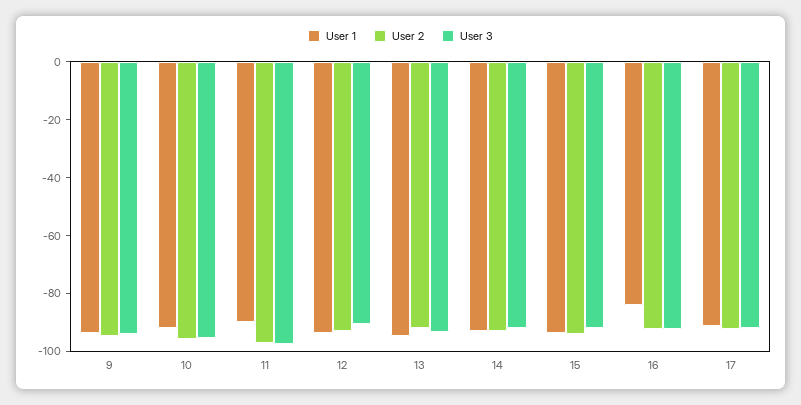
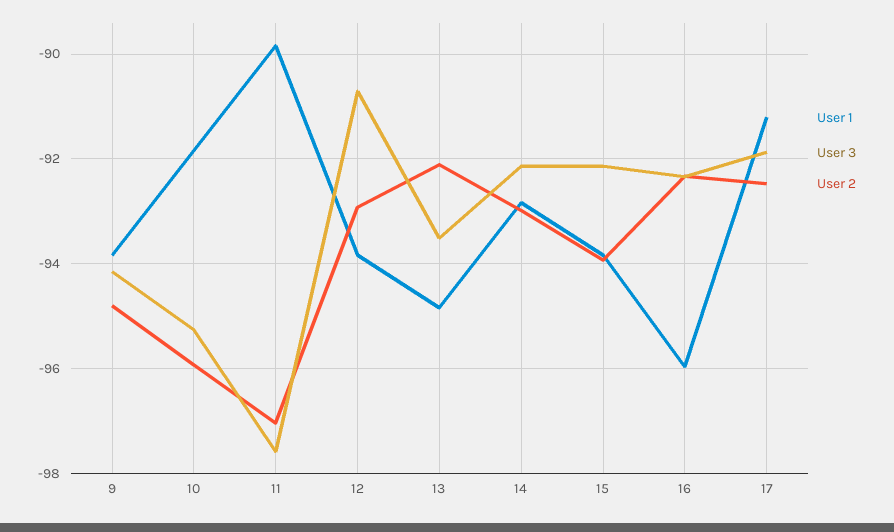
  {
    "User 1": {
      "9": -93.8,
      "10": -91.8,
      "11": -89.8,
      "12": -93.8,
      "13": -94.8,
      "14": -92.8,
      "15": -93.8,
-     "16": -85,
+     "16": -96,
      "17": -91.2
    },
    "User 2": {
      "9": -94.8,
      "10": -96,
      "11": -97,
      "12": -93,
      "13": -92.2,
      "14": -93,
      "15": -94,
      "16": -92.4,
      "17": -92.4
    },
    "User 3": {
      "9": -94.2,
      "10": -95.2,
      "11": -97.6,
      "12": -90.8,
      "13": -93.6,
      "14": -92.2,
      "15": -92.2,
      "16": -92.4,
      "17": -91.8
    }
  }

